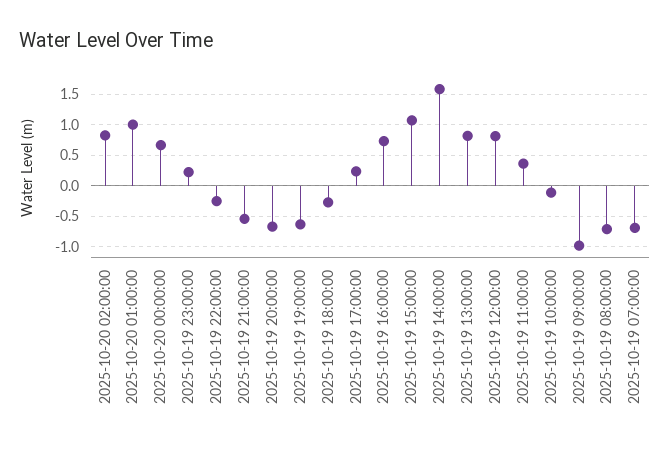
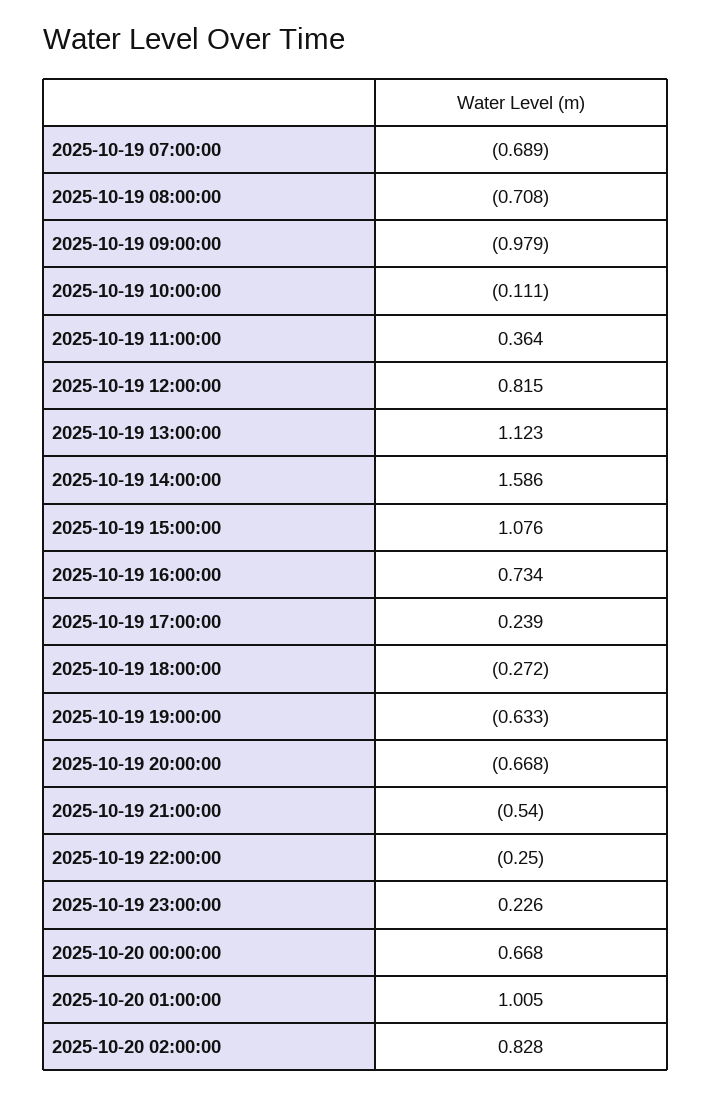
  {
    "2025-10-20 02:00:00": 0.828,
    "2025-10-20 01:00:00": 1.005,
    "2025-10-20 00:00:00": 0.668,
    "2025-10-19 23:00:00": 0.226,
    "2025-10-19 22:00:00": -0.25,
    "2025-10-19 21:00:00": -0.54,
    "2025-10-19 20:00:00": -0.668,
    "2025-10-19 19:00:00": -0.633,
    "2025-10-19 18:00:00": -0.272,
    "2025-10-19 17:00:00": 0.239,
    "2025-10-19 16:00:00": 0.734,
    "2025-10-19 15:00:00": 1.076,
    "2025-10-19 14:00:00": 1.586,
-   "2025-10-19 13:00:00": 0.8,
+   "2025-10-19 13:00:00": 1.123,
    "2025-10-19 12:00:00": 0.815,
    "2025-10-19 11:00:00": 0.364,
    "2025-10-19 10:00:00": -0.111,
    "2025-10-19 09:00:00": -0.979,
    "2025-10-19 08:00:00": -0.708,
    "2025-10-19 07:00:00": -0.689
  }

